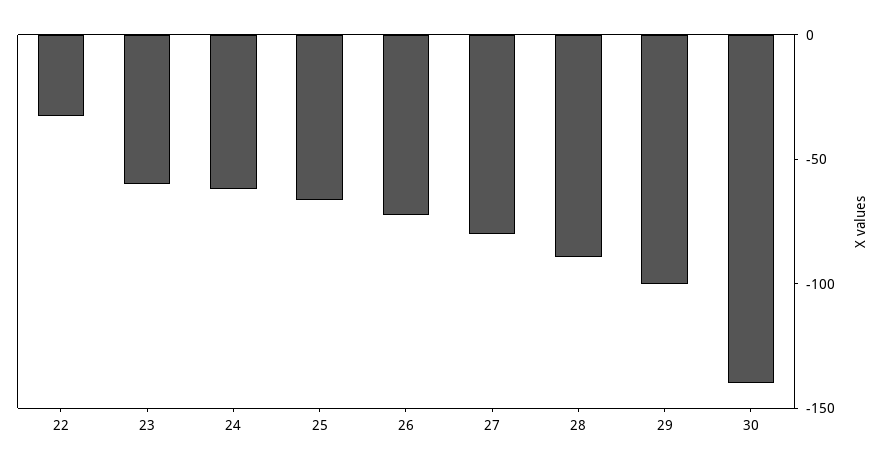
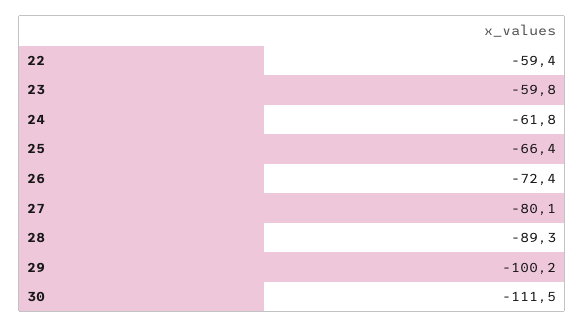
  {
-   "22": -30,
+   "22": -59.4,
    "23": -59.8,
    "24": -61.8,
    "25": -66.4,
    "26": -72.4,
    "27": -80.1,
    "28": -89.3,
    "29": -100.2,
-   "30": -140
+   "30": -111.5
  }

